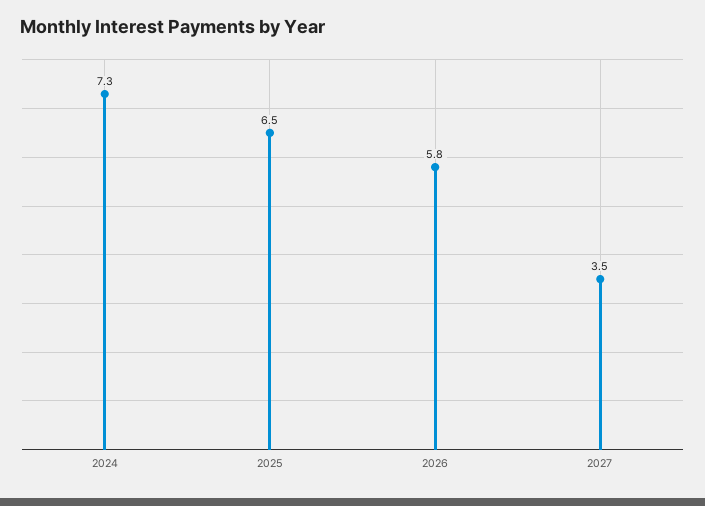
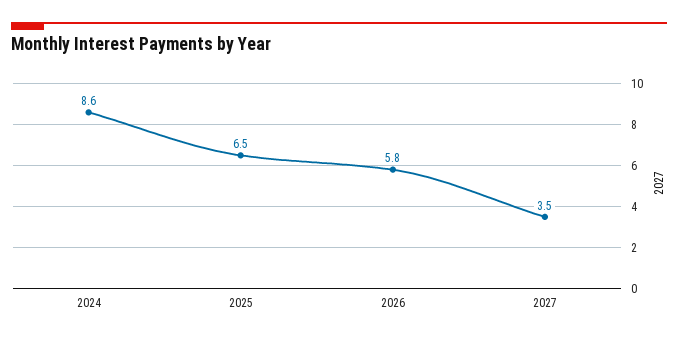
  {
-   "2024": 7.3,
+   "2024": 8.6,
    "2025": 6.5,
    "2026": 5.8,
    "2027": 3.5
  }

